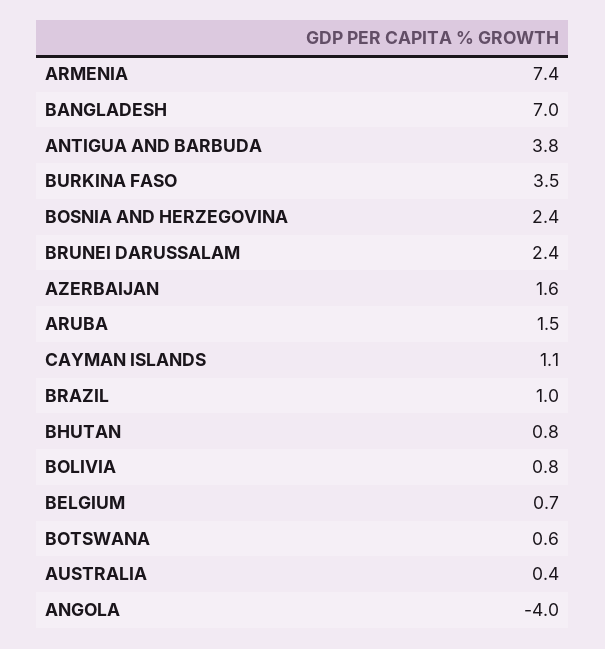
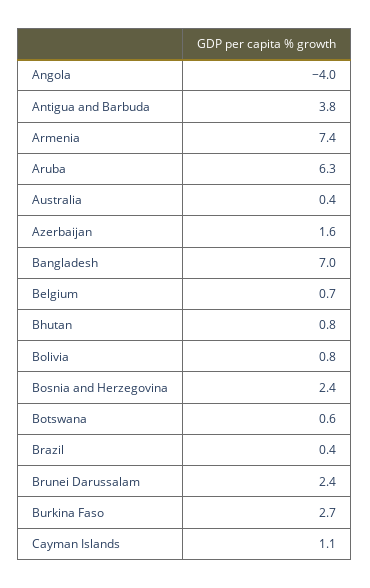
  {
    "ARMENIA": 7.4,
    "BANGLADESH": 7,
    "ANTIGUA AND BARBUDA": 3.8,
-   "BURKINA FASO": 3.5,
+   "BURKINA FASO": 2.7,
    "BOSNIA AND HERZEGOVINA": 2.4,
    "BRUNEI DARUSSALAM": 2.4,
    "AZERBAIJAN": 1.6,
-   "ARUBA": 1.5,
+   "ARUBA": 6.3,
    "CAYMAN ISLANDS": 1.1,
-   "BRAZIL": 1,
+   "BRAZIL": 0.4,
    "BHUTAN": 0.8,
    "BOLIVIA": 0.8,
    "BELGIUM": 0.7,
    "BOTSWANA": 0.6,
    "AUSTRALIA": 0.4,
    "ANGOLA": -4
  }

